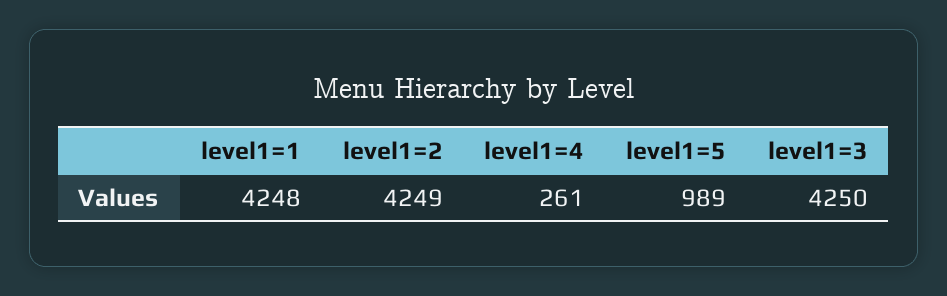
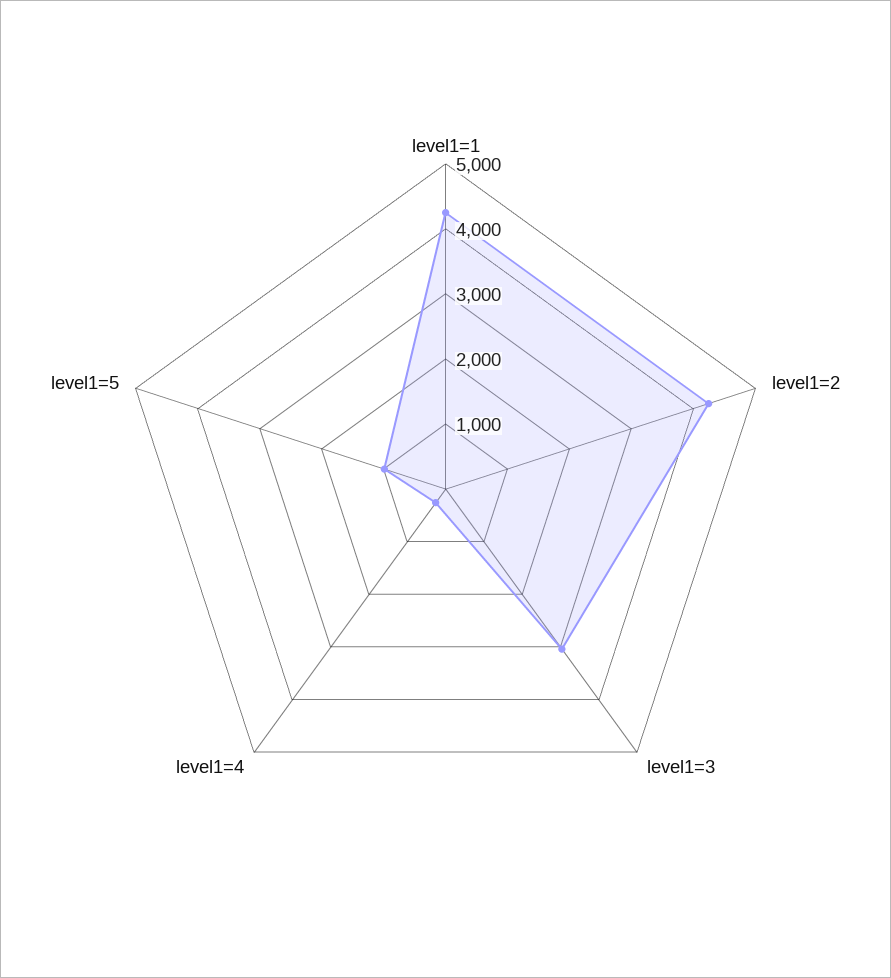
  {
    "level1=1": 4248,
    "level1=2": 4249,
    "level1=4": 261,
    "level1=5": 989,
-   "level1=3": 4250
+   "level1=3": 3000
  }

